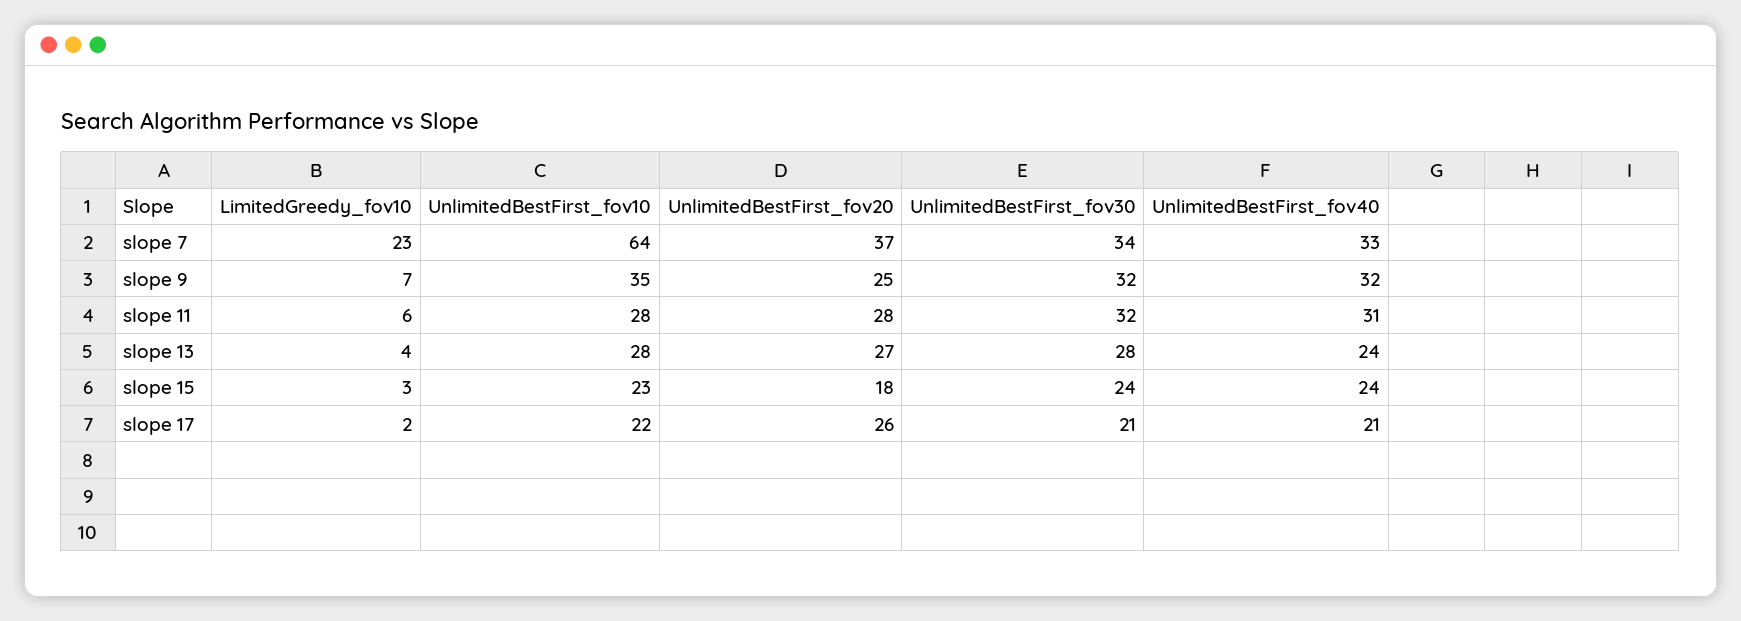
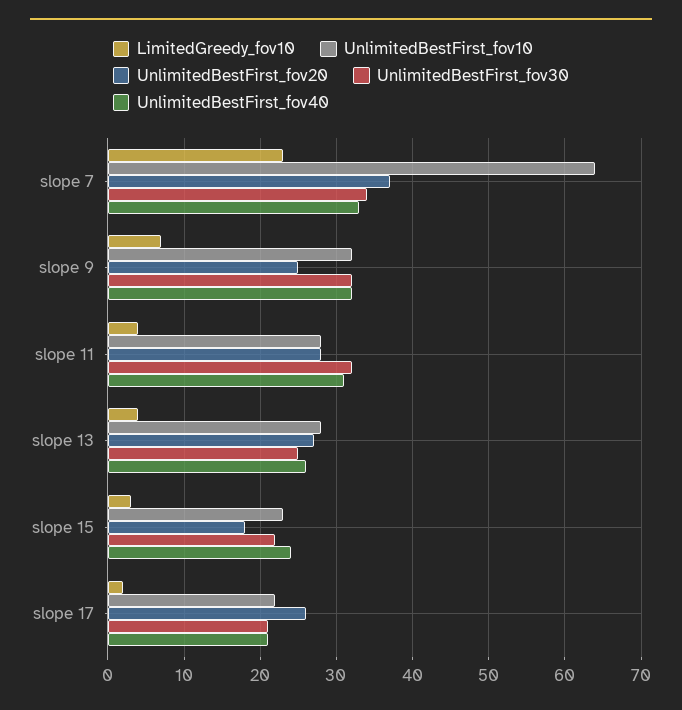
  {
    "LimitedGreedy_fov10": {
      "slope 7": 23,
      "slope 9": 7,
-     "slope 11": 6,
+     "slope 11": 4,
      "slope 13": 4,
      "slope 15": 3,
      "slope 17": 2
    },
    "UnlimitedBestFirst_fov10": {
      "slope 7": 64,
-     "slope 9": 35,
+     "slope 9": 32,
      "slope 11": 28,
      "slope 13": 28,
      "slope 15": 23,
      "slope 17": 22
    },
    "UnlimitedBestFirst_fov20": {
      "slope 7": 37,
      "slope 9": 25,
      "slope 11": 28,
      "slope 13": 27,
      "slope 15": 18,
      "slope 17": 26
    },
    "UnlimitedBestFirst_fov30": {
      "slope 7": 34,
      "slope 9": 32,
      "slope 11": 32,
-     "slope 13": 28,
+     "slope 13": 25,
-     "slope 15": 24,
+     "slope 15": 22,
      "slope 17": 21
    },
    "UnlimitedBestFirst_fov40": {
      "slope 7": 33,
      "slope 9": 32,
      "slope 11": 31,
-     "slope 13": 24,
+     "slope 13": 26,
      "slope 15": 24,
      "slope 17": 21
    }
  }

